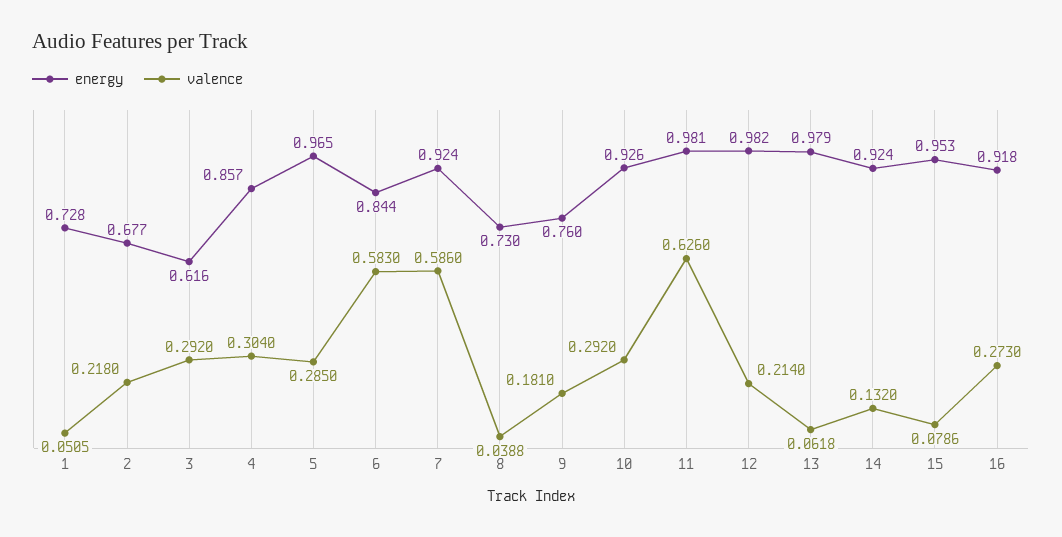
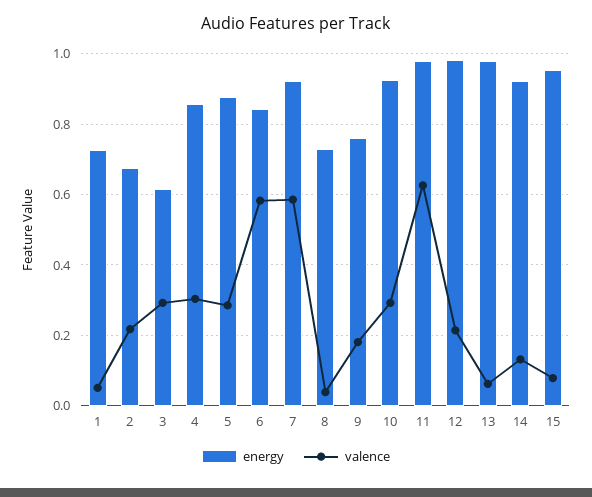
  {
    "energy": {
      "1": 0.728,
      "2": 0.677,
      "3": 0.616,
      "4": 0.857,
-     "5": 0.965,
+     "5": 0.88,
      "6": 0.844,
      "7": 0.924,
      "8": 0.73,
      "9": 0.76,
      "10": 0.926,
      "11": 0.981,
      "12": 0.982,
      "13": 0.979,
      "14": 0.924,
-     "15": 0.953,
+     "15": 0.953
-     "16": 0.918
    },
    "valence": {
      "1": 0.0505,
      "2": 0.218,
      "3": 0.292,
      "4": 0.304,
      "5": 0.285,
      "6": 0.583,
      "7": 0.586,
      "8": 0.0388,
      "9": 0.181,
      "10": 0.292,
      "11": 0.626,
      "12": 0.214,
      "13": 0.0618,
      "14": 0.132,
-     "15": 0.0786,
+     "15": 0.0786
-     "16": 0.273
    }
  }

